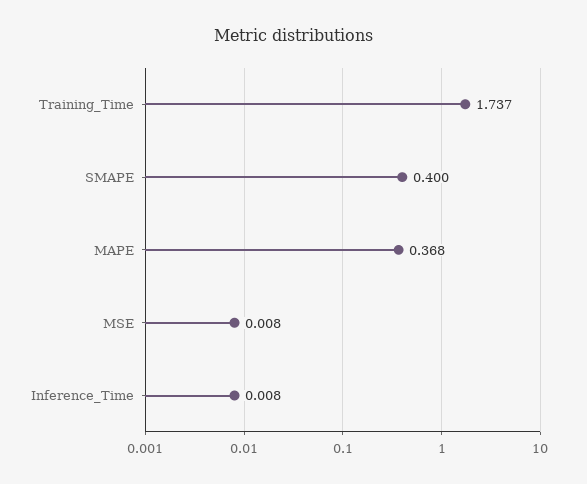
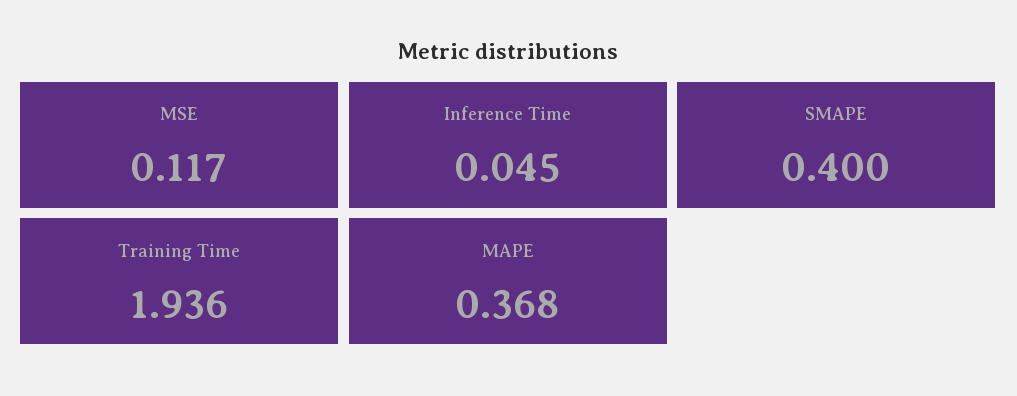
  {
-   "Training_Time": 1.737,
+   "Training_Time": 1.936,
    "SMAPE": 0.4,
    "MAPE": 0.368,
-   "MSE": 0.008,
+   "MSE": 0.117,
-   "Inference_Time": 0.008
+   "Inference_Time": 0.045
  }

